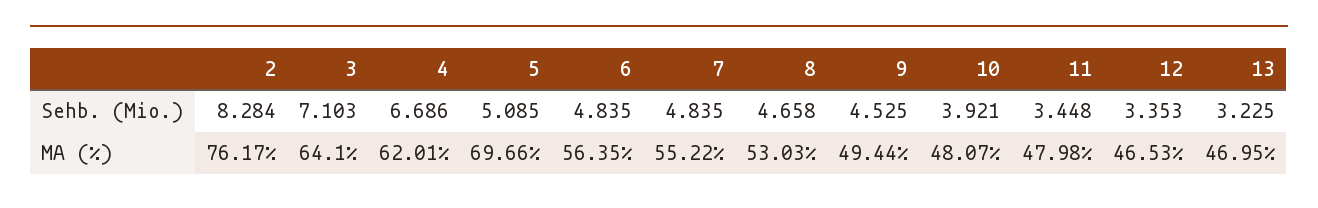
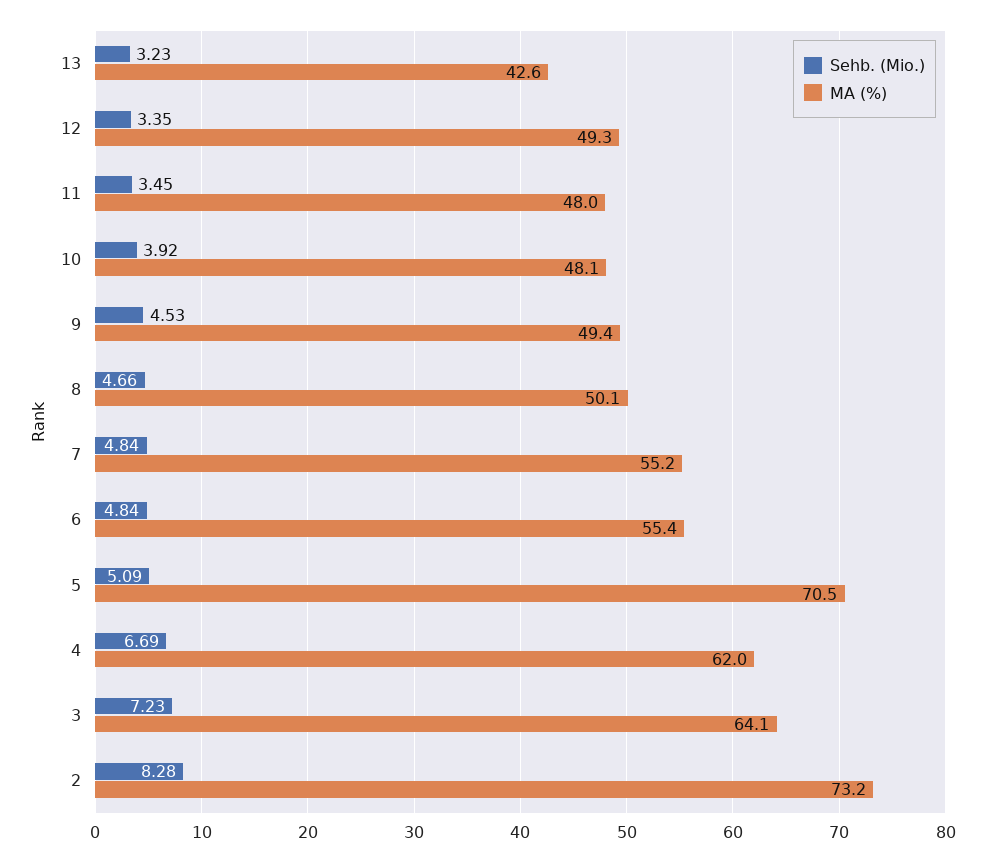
  {
    "Sehb. (Mio.)": {
      "2": 8.284,
-     "3": 7.103,
+     "3": 7.23,
      "4": 6.686,
      "5": 5.085,
      "6": 4.835,
      "7": 4.835,
      "8": 4.658,
      "9": 4.525,
      "10": 3.921,
      "11": 3.448,
      "12": 3.353,
      "13": 3.225
    },
    "MA (%)": {
-     "2": 76.17,
+     "2": 73.2,
      "3": 64.1,
      "4": 62.01,
-     "5": 69.66,
+     "5": 70.5,
-     "6": 56.35,
+     "6": 55.4,
      "7": 55.22,
-     "8": 53.03,
+     "8": 50.1,
      "9": 49.44,
      "10": 48.07,
      "11": 47.98,
-     "12": 46.53,
+     "12": 49.3,
-     "13": 46.95
+     "13": 42.6
    }
  }

